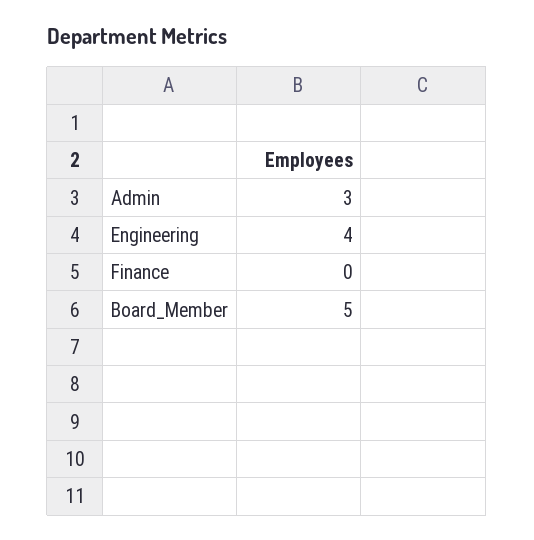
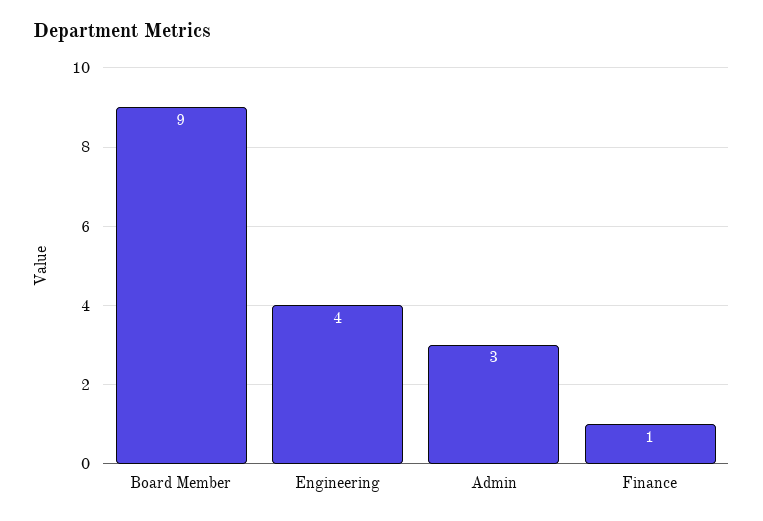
  {
    "Admin": 3,
    "Engineering": 4,
-   "Finance": 0,
+   "Finance": 1,
-   "Board_Member": 5
+   "Board_Member": 9
  }

